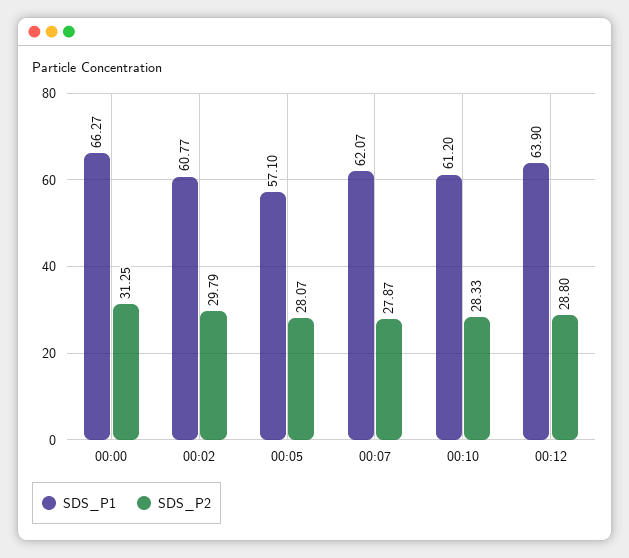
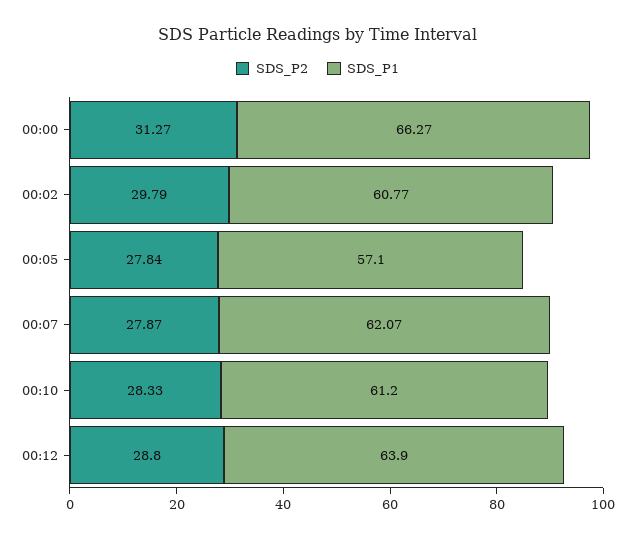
  {
    "SDS_P1": {
      "00:00": 66.27,
      "00:02": 60.77,
      "00:05": 57.1,
      "00:07": 62.07,
      "00:10": 61.2,
      "00:12": 63.9
    },
    "SDS_P2": {
-     "00:00": 31.25,
+     "00:00": 31.27,
      "00:02": 29.79,
-     "00:05": 28.07,
+     "00:05": 27.84,
      "00:07": 27.87,
      "00:10": 28.33,
      "00:12": 28.8
    }
  }

